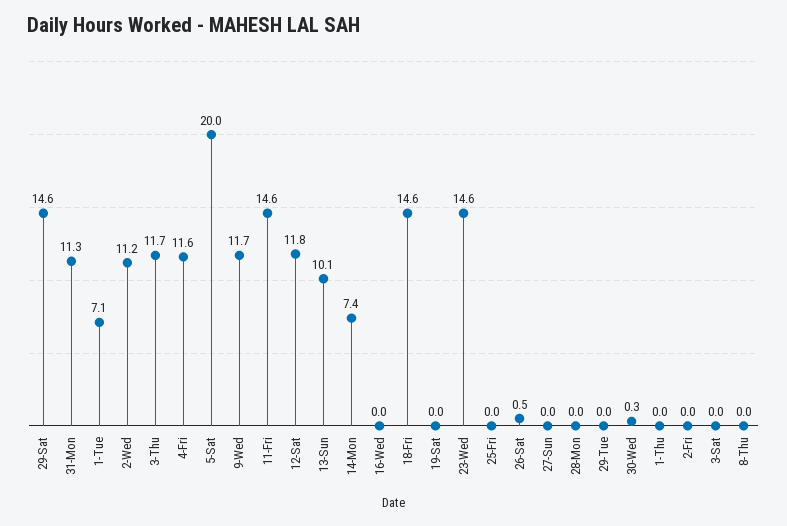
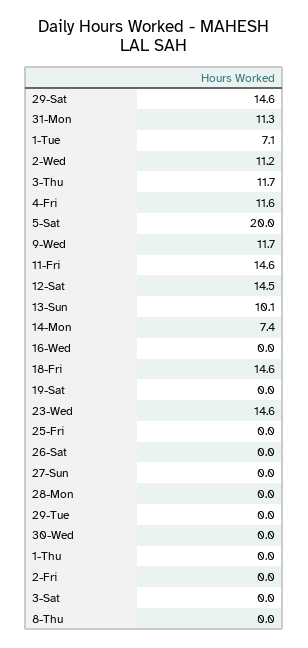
  {
    "29-Sat": 14.6,
    "31-Mon": 11.3,
    "1-Tue": 7.1,
    "2-Wed": 11.2,
    "3-Thu": 11.7,
    "4-Fri": 11.6,
    "5-Sat": 20,
    "9-Wed": 11.7,
    "11-Fri": 14.6,
-   "12-Sat": 11.8,
+   "12-Sat": 14.5,
    "13-Sun": 10.1,
    "14-Mon": 7.4,
    "16-Wed": 0,
    "18-Fri": 14.6,
    "19-Sat": 0,
    "23-Wed": 14.6,
    "25-Fri": 0,
-   "26-Sat": 0.5,
+   "26-Sat": 0,
    "27-Sun": 0,
    "28-Mon": 0,
    "29-Tue": 0,
-   "30-Wed": 0.3,
+   "30-Wed": 0,
    "1-Thu": 0,
    "2-Fri": 0,
    "3-Sat": 0,
    "8-Thu": 0
  }

